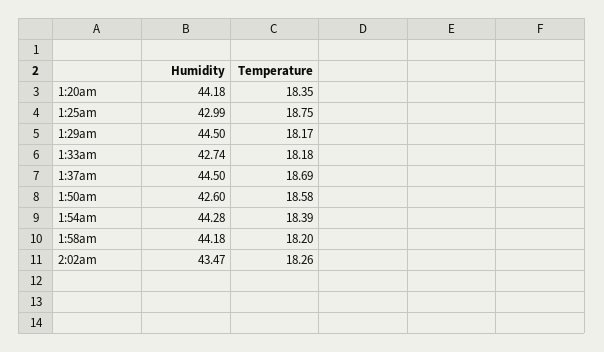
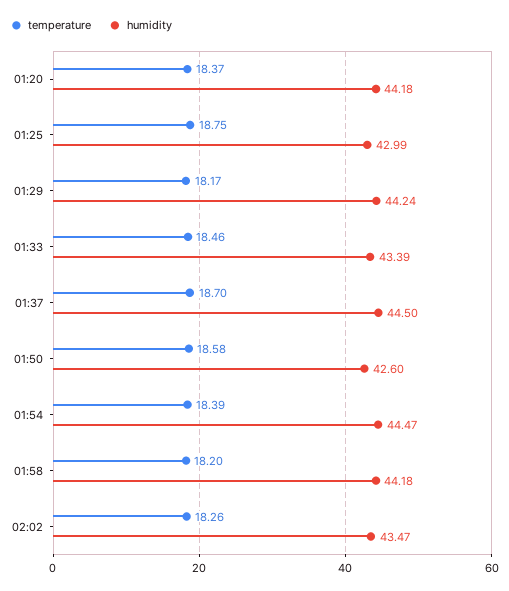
  {
    "Humidity": {
      "1:20am": 44.18,
      "1:25am": 42.99,
-     "1:29am": 44.5,
+     "1:29am": 44.24,
-     "1:33am": 42.74,
+     "1:33am": 43.39,
      "1:37am": 44.5,
      "1:50am": 42.6,
-     "1:54am": 44.28,
+     "1:54am": 44.47,
      "1:58am": 44.18,
      "2:02am": 43.47
    },
    "Temperature": {
-     "1:20am": 18.35,
+     "1:20am": 18.37,
      "1:25am": 18.75,
      "1:29am": 18.17,
-     "1:33am": 18.18,
+     "1:33am": 18.46,
-     "1:37am": 18.69,
+     "1:37am": 18.7,
      "1:50am": 18.58,
      "1:54am": 18.39,
      "1:58am": 18.2,
      "2:02am": 18.26
    }
  }

